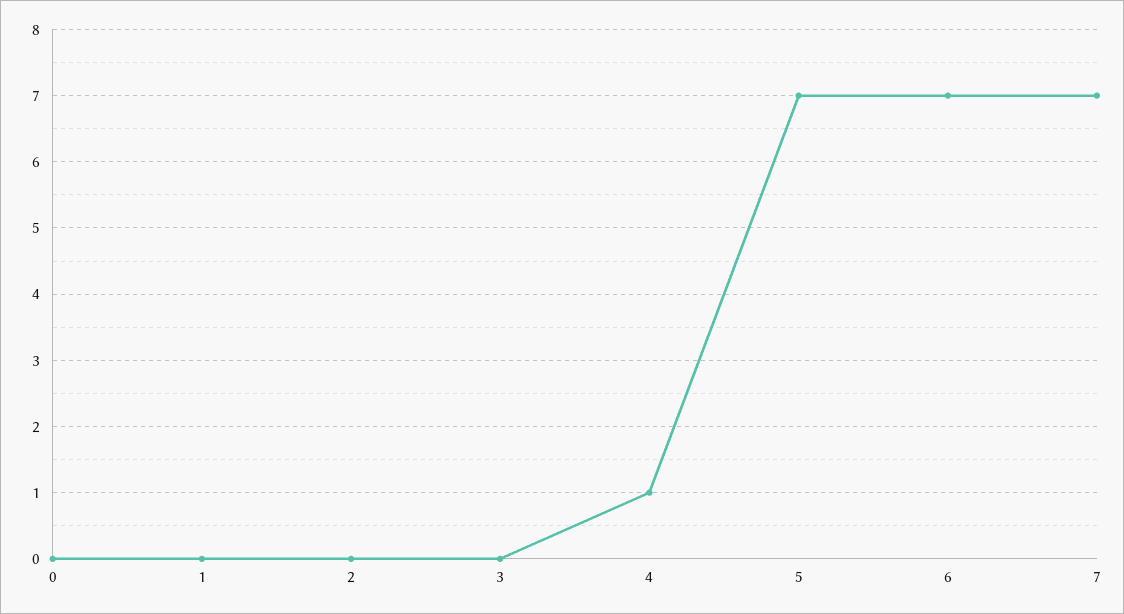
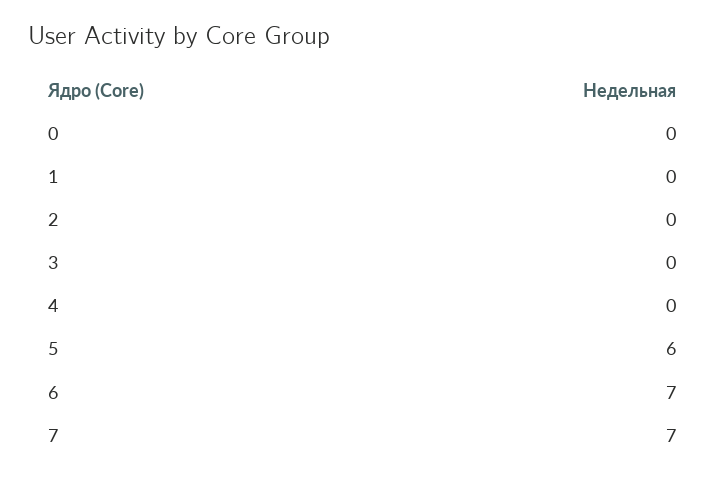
  {
    "0": 0,
    "1": 0,
    "2": 0,
    "3": 0,
-   "4": 1,
+   "4": 0,
-   "5": 7,
+   "5": 6,
    "6": 7,
    "7": 7
  }

